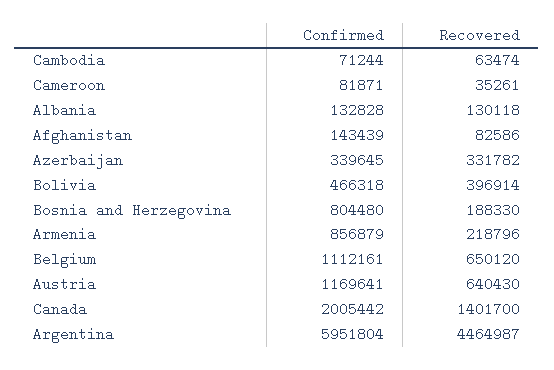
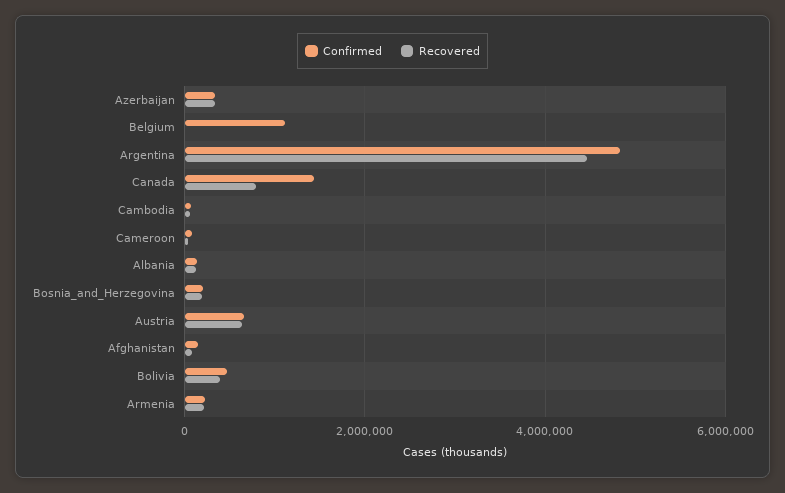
  {
    "Confirmed": {
      "Cambodia": 71244,
      "Cameroon": 81871,
      "Albania": 132828,
      "Afghanistan": 143439,
      "Azerbaijan": 339645,
      "Bolivia": 466318,
-     "Bosnia and Herzegovina": 804480,
+     "Bosnia and Herzegovina": 200000,
-     "Armenia": 856879,
+     "Armenia": 200000,
      "Belgium": 1112161,
-     "Austria": 1169641,
+     "Austria": 600000,
-     "Canada": 2005442,
+     "Canada": 1400000,
-     "Argentina": 5951804
+     "Argentina": 4800000
    },
    "Recovered": {
      "Cambodia": 63474,
      "Cameroon": 35261,
      "Albania": 130118,
      "Afghanistan": 82586,
      "Azerbaijan": 331782,
      "Bolivia": 396914,
      "Bosnia and Herzegovina": 188330,
      "Armenia": 218796,
-     "Belgium": 650120,
+     "Belgium": 0,
      "Austria": 640430,
-     "Canada": 1401700,
+     "Canada": 800000,
      "Argentina": 4464987
    }
  }

